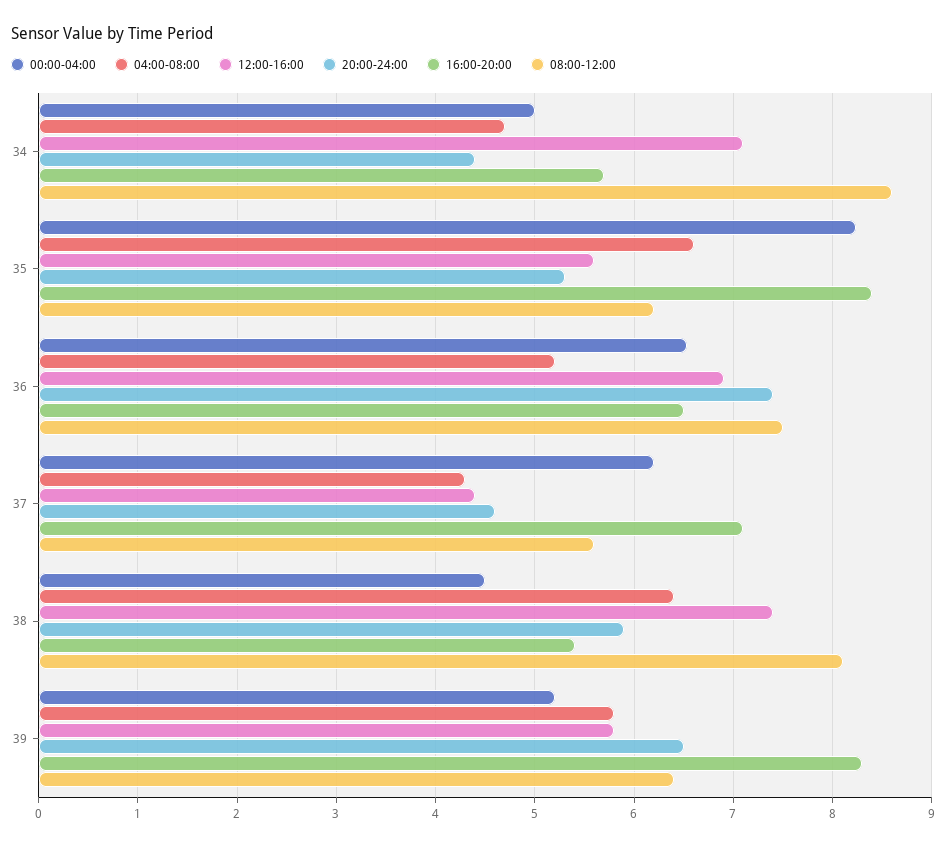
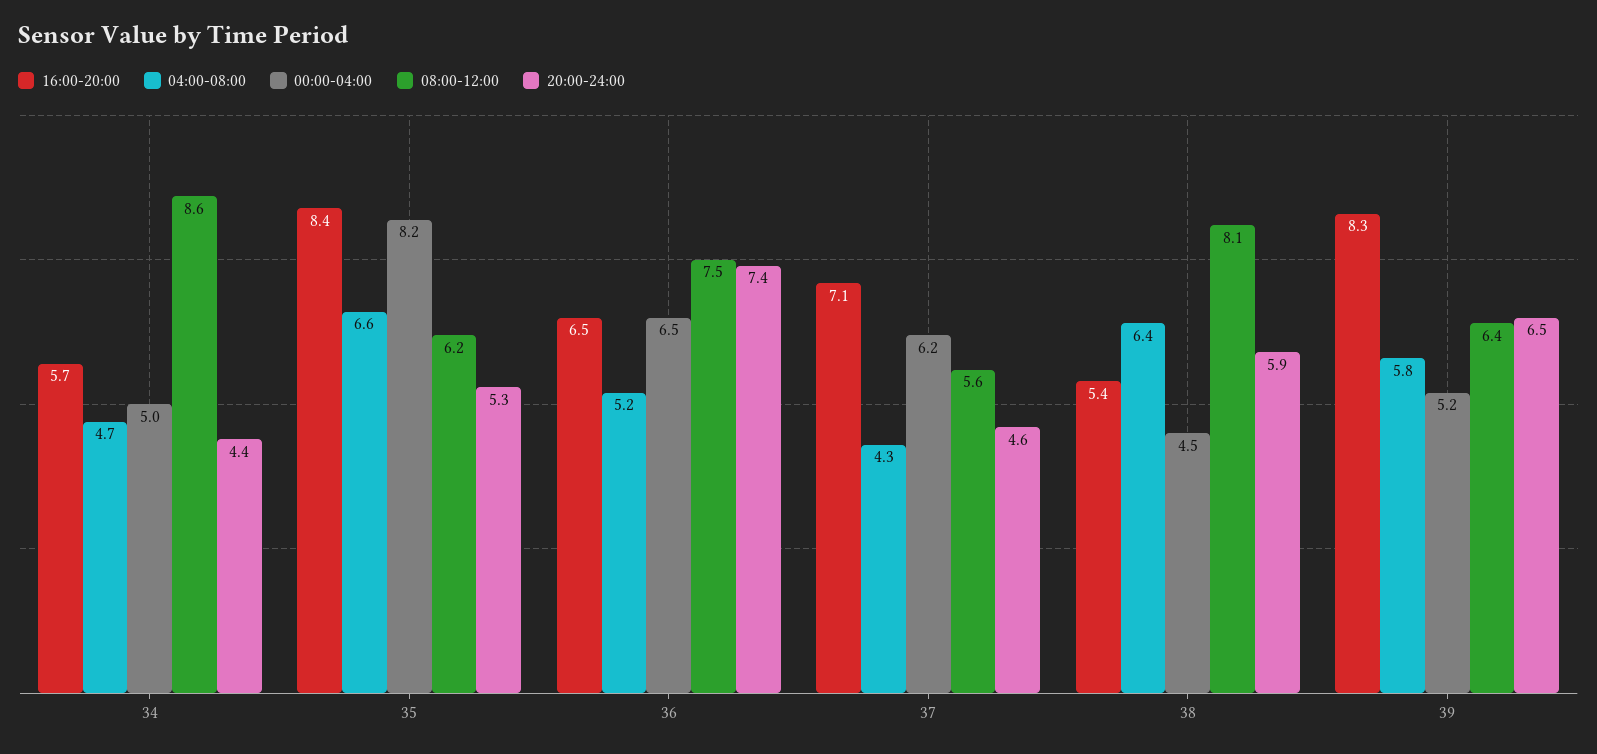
  {
    "00:00-04:00": {
      "34": 5,
      "35": 8.2,
      "36": 6.5,
      "37": 6.2,
      "38": 4.5,
      "39": 5.2
    },
    "04:00-08:00": {
      "34": 4.7,
      "35": 6.6,
      "36": 5.2,
      "37": 4.3,
      "38": 6.4,
      "39": 5.8
    },
-   "12:00-16:00": {
-     "34": 7.1,
-     "35": 5.6,
-     "36": 6.9,
-     "37": 4.4,
-     "38": 7.4,
-     "39": 5.8
-   },
    "20:00-24:00": {
      "34": 4.4,
      "35": 5.3,
      "36": 7.4,
      "37": 4.6,
      "38": 5.9,
      "39": 6.5
    },
    "16:00-20:00": {
      "34": 5.7,
      "35": 8.4,
      "36": 6.5,
      "37": 7.1,
      "38": 5.4,
      "39": 8.3
    },
    "08:00-12:00": {
      "34": 8.6,
      "35": 6.2,
      "36": 7.5,
      "37": 5.6,
      "38": 8.1,
      "39": 6.4
    }
  }

